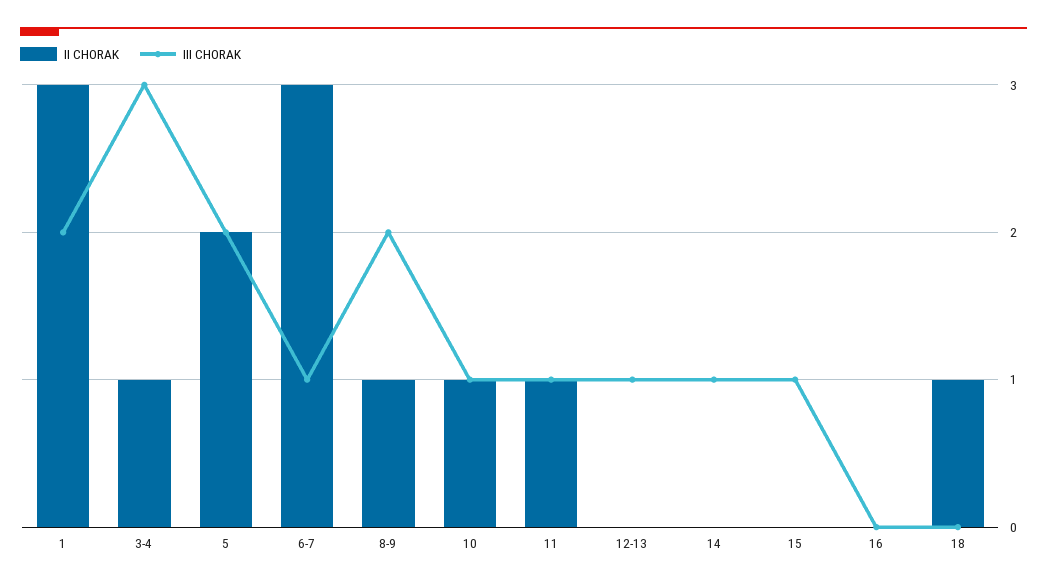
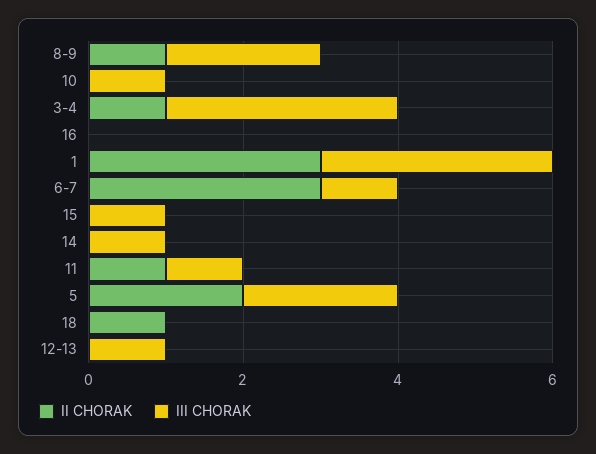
  {
    "II CHORAK": {
      "1": 3,
      "3-4": 1,
      "5": 2,
      "6-7": 3,
      "8-9": 1,
-     "10": 1,
+     "10": 0,
      "11": 1,
      "12-13": 0,
      "14": 0,
      "15": 0,
      "16": 0,
      "18": 1
    },
    "III CHORAK": {
-     "1": 2,
+     "1": 3,
      "3-4": 3,
      "5": 2,
      "6-7": 1,
      "8-9": 2,
      "10": 1,
      "11": 1,
      "12-13": 1,
      "14": 1,
      "15": 1,
      "16": 0,
      "18": 0
    }
  }

